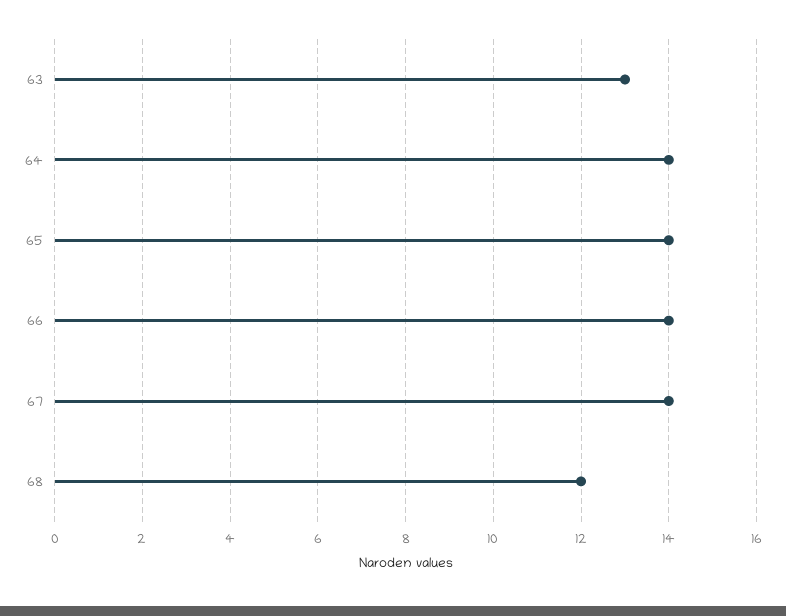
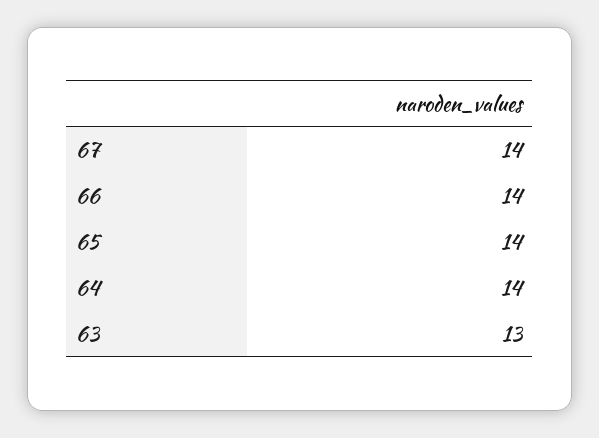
  {
    "63": 13,
    "64": 14,
    "65": 14,
    "66": 14,
-   "67": 14,
+   "67": 14
-   "68": 12
  }

